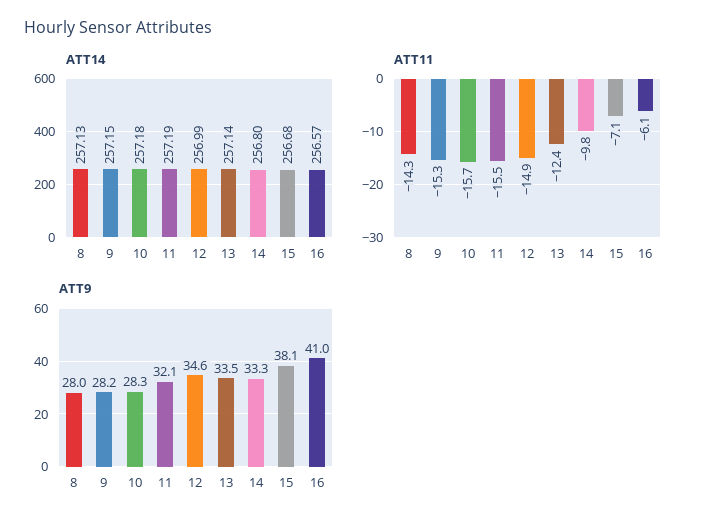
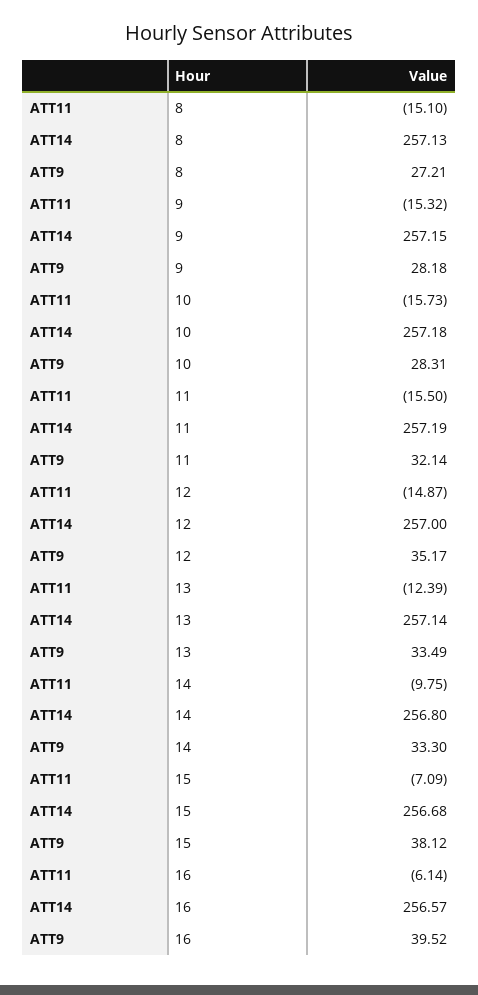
  {
    "ATT14": {
      "8": 257.13,
      "9": 257.15,
      "10": 257.18,
      "11": 257.19,
-     "12": 256.99,
+     "12": 257,
      "13": 257.14,
      "14": 256.8,
      "15": 256.68,
      "16": 256.57
    },
    "ATT11": {
-     "8": -14.3,
+     "8": -15.1,
      "9": -15.32,
      "10": -15.73,
      "11": -15.5,
      "12": -14.87,
      "13": -12.39,
      "14": -9.75,
      "15": -7.09,
      "16": -6.14
    },
    "ATT9": {
-     "8": 28,
+     "8": 27.21,
      "9": 28.18,
      "10": 28.31,
      "11": 32.14,
-     "12": 34.6,
+     "12": 35.17,
      "13": 33.49,
      "14": 33.3,
      "15": 38.12,
-     "16": 41
+     "16": 39.52
    }
  }

